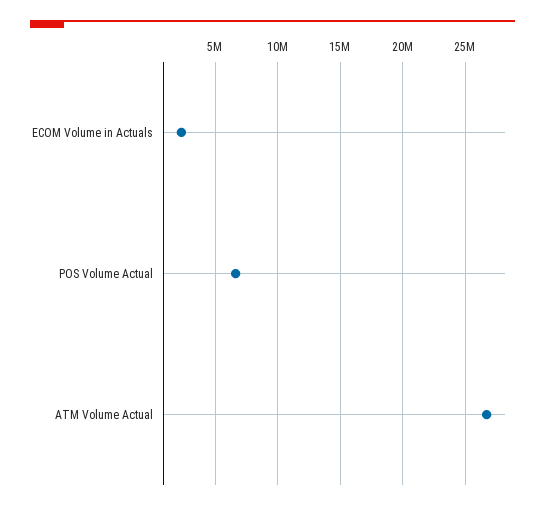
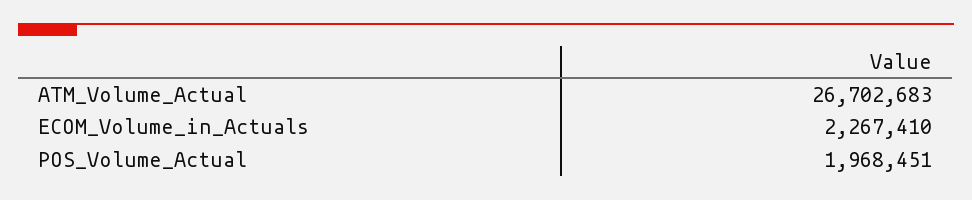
  {
    "ECOM Volume in Actuals": 2267410,
-   "POS Volume Actual": 6500000,
+   "POS Volume Actual": 1968451,
    "ATM Volume Actual": 26702683
  }

